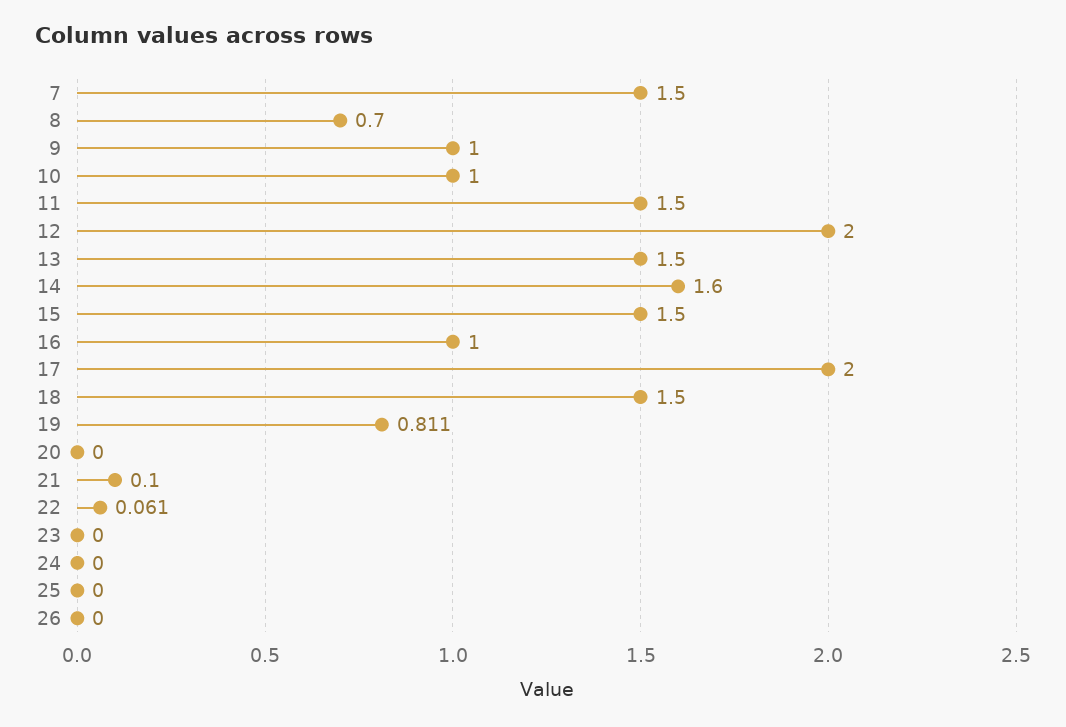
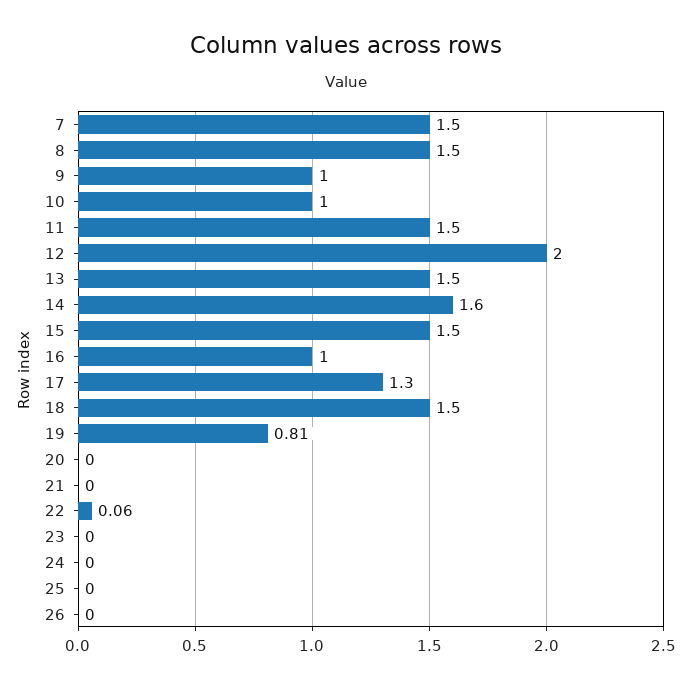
  {
    "7": 1.5,
-   "8": 0.7,
+   "8": 1.5,
    "9": 1,
    "10": 1,
    "11": 1.5,
    "12": 2,
    "13": 1.5,
    "14": 1.6,
    "15": 1.5,
    "16": 1,
-   "17": 2,
+   "17": 1.3,
    "18": 1.5,
    "19": 0.811,
    "20": 0,
-   "21": 0.1,
+   "21": 0,
    "22": 0.061,
    "23": 0,
    "24": 0,
    "25": 0,
    "26": 0
  }

